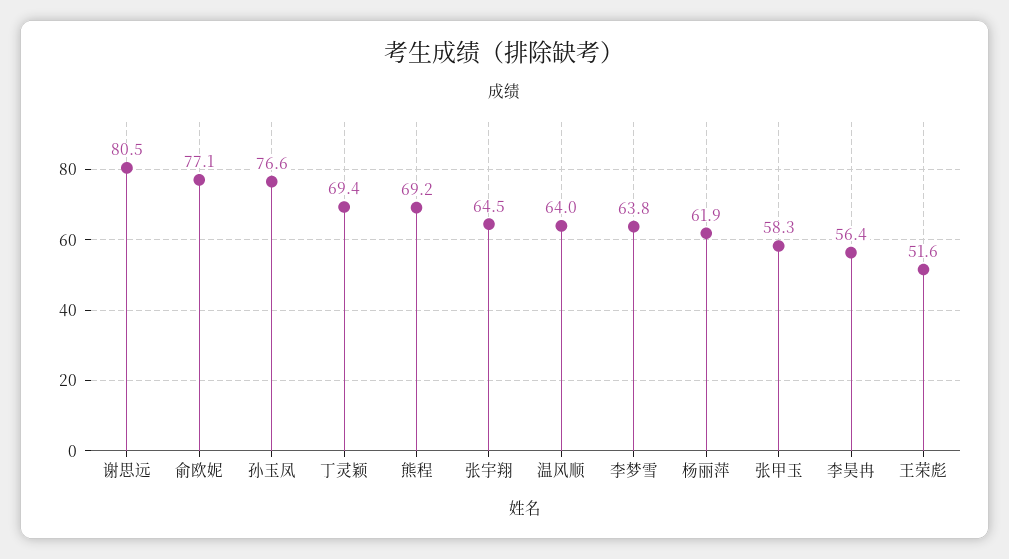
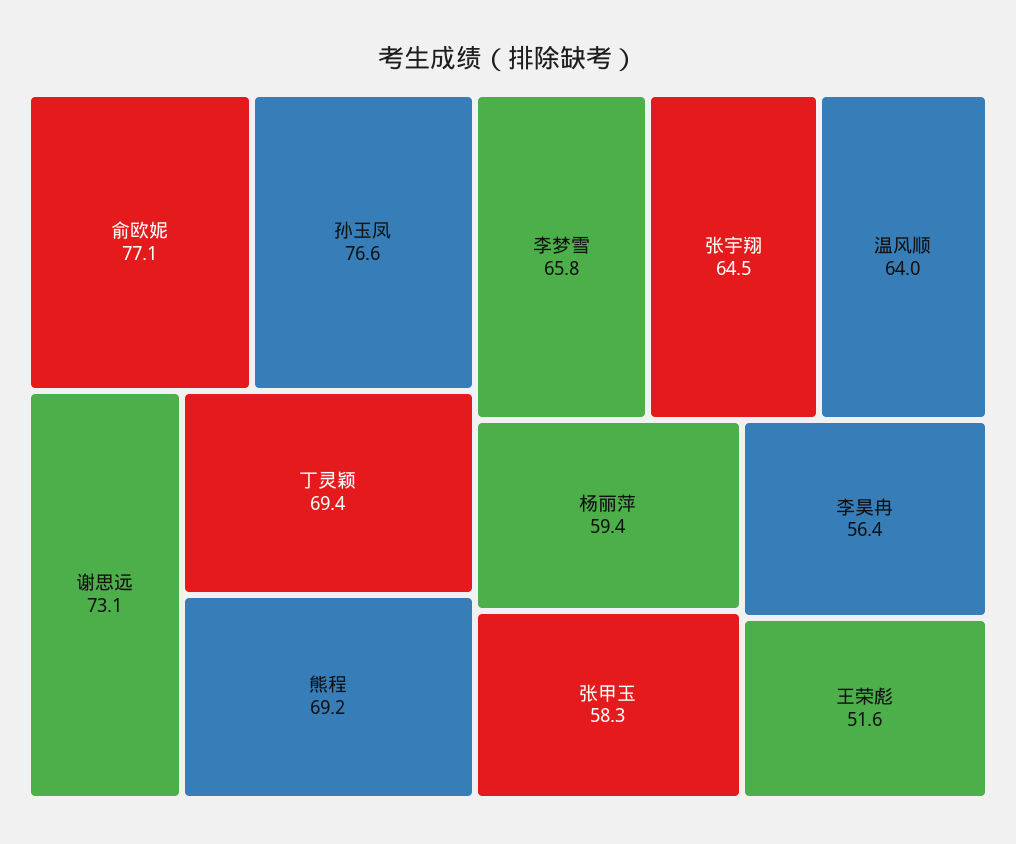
  {
-   "谢思远": 80.5,
+   "谢思远": 73.1,
    "俞欧妮": 77.1,
    "孙玉凤": 76.6,
    "丁灵颖": 69.4,
    "熊程": 69.2,
    "张宇翔": 64.5,
    "温风顺": 64,
-   "李梦雪": 63.8,
+   "李梦雪": 65.8,
-   "杨丽萍": 61.9,
+   "杨丽萍": 59.4,
    "张甲玉": 58.3,
    "李昊冉": 56.4,
    "王荣彪": 51.6
  }

